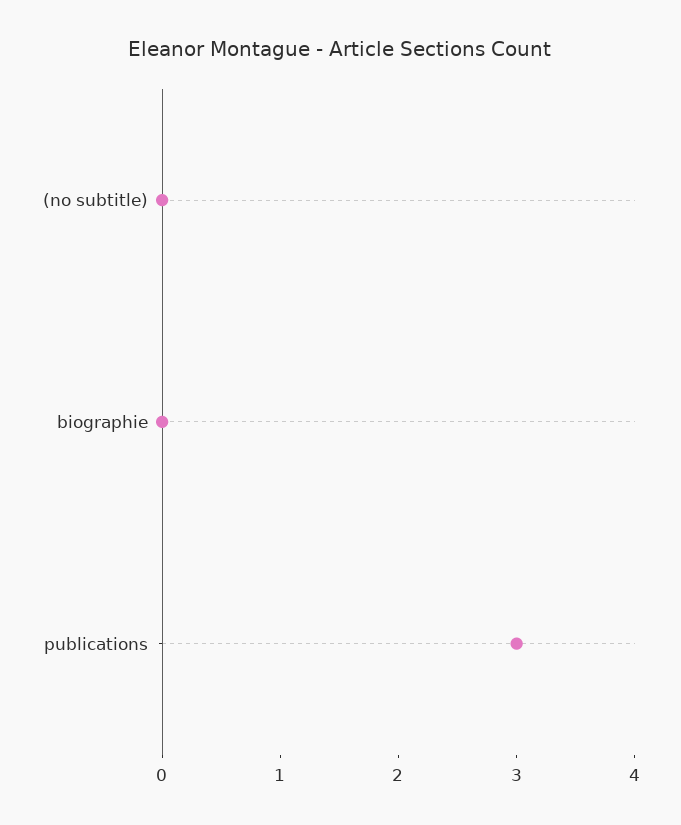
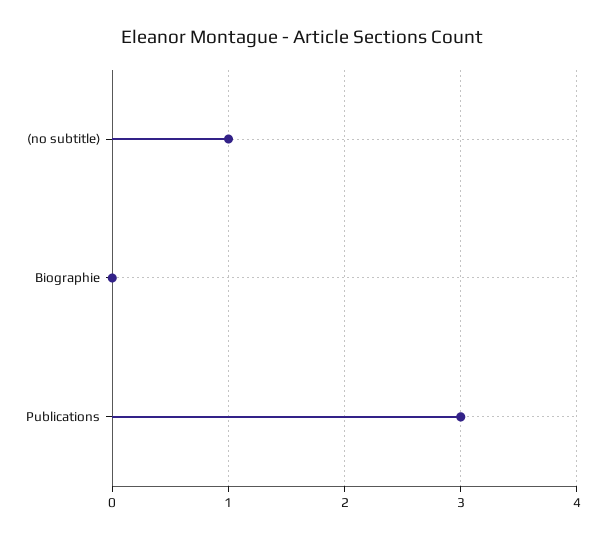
  {
-   "(no subtitle)": 0,
+   "(no subtitle)": 1,
    "biographie": 0,
    "publications": 3
  }

